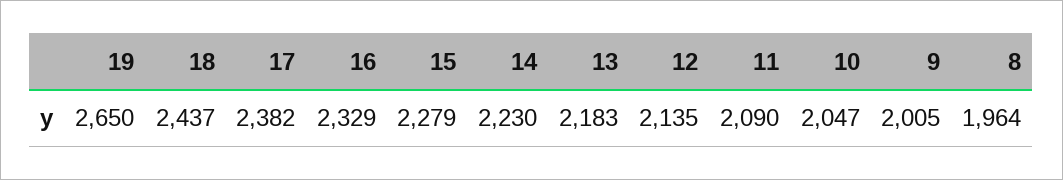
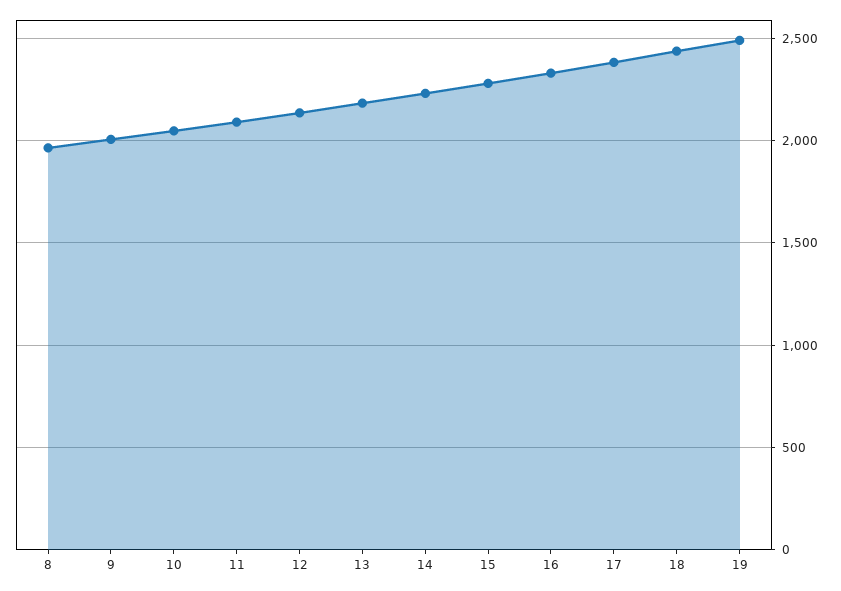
  {
-   "19": 2650,
+   "19": 2500,
    "18": 2437,
    "17": 2382,
    "16": 2329,
    "15": 2279,
    "14": 2230,
    "13": 2183,
    "12": 2135,
    "11": 2090,
    "10": 2047,
    "9": 2005,
    "8": 1964
  }

